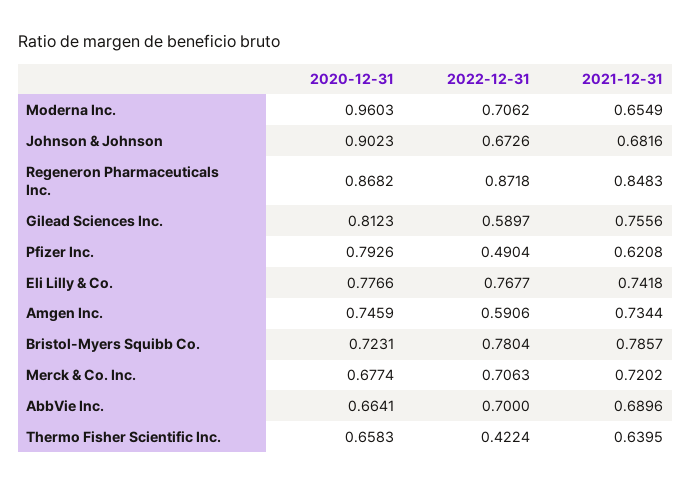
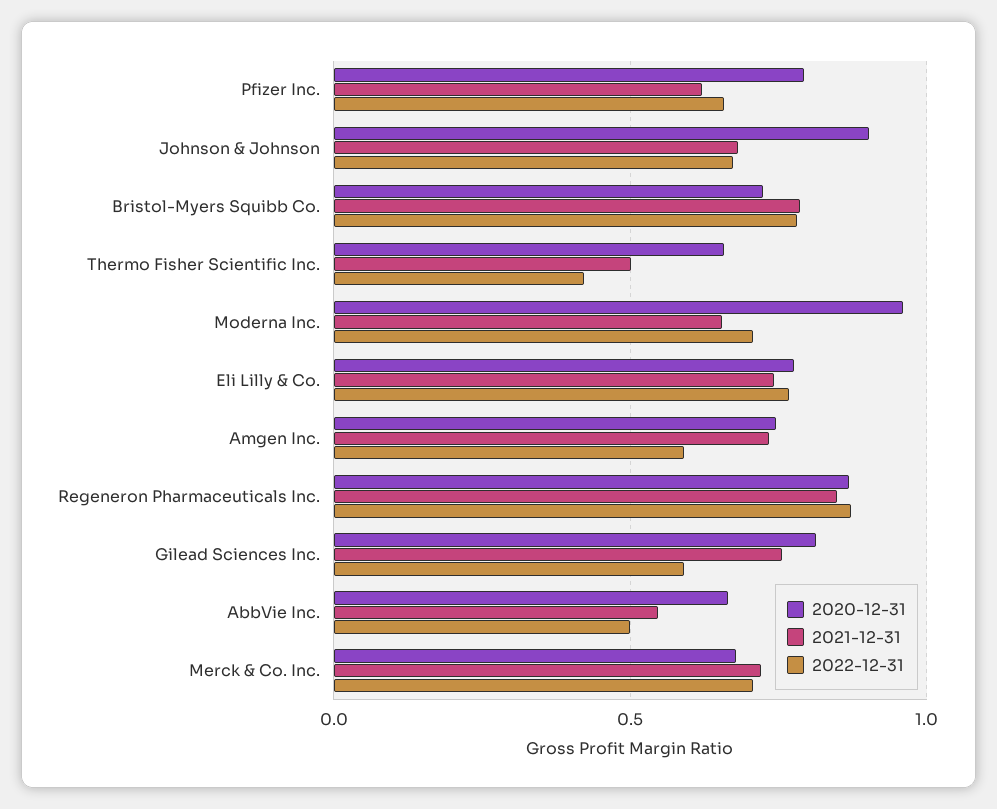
  {
    "2020-12-31": {
      "Moderna Inc.": 0.9603,
      "Johnson & Johnson": 0.9023,
      "Regeneron Pharmaceuticals Inc.": 0.8682,
      "Gilead Sciences Inc.": 0.8123,
      "Pfizer Inc.": 0.7926,
      "Eli Lilly & Co.": 0.7766,
      "Amgen Inc.": 0.7459,
      "Bristol-Myers Squibb Co.": 0.7231,
      "Merck & Co. Inc.": 0.6774,
      "AbbVie Inc.": 0.6641,
      "Thermo Fisher Scientific Inc.": 0.6583
    },
    "2022-12-31": {
      "Moderna Inc.": 0.7062,
      "Johnson & Johnson": 0.6726,
      "Regeneron Pharmaceuticals Inc.": 0.8718,
      "Gilead Sciences Inc.": 0.5897,
-     "Pfizer Inc.": 0.4904,
+     "Pfizer Inc.": 0.65,
      "Eli Lilly & Co.": 0.7677,
      "Amgen Inc.": 0.5906,
      "Bristol-Myers Squibb Co.": 0.7804,
      "Merck & Co. Inc.": 0.7063,
-     "AbbVie Inc.": 0.7,
+     "AbbVie Inc.": 0.5,
      "Thermo Fisher Scientific Inc.": 0.4224
    },
    "2021-12-31": {
      "Moderna Inc.": 0.6549,
      "Johnson & Johnson": 0.6816,
      "Regeneron Pharmaceuticals Inc.": 0.8483,
      "Gilead Sciences Inc.": 0.7556,
      "Pfizer Inc.": 0.6208,
      "Eli Lilly & Co.": 0.7418,
      "Amgen Inc.": 0.7344,
      "Bristol-Myers Squibb Co.": 0.7857,
      "Merck & Co. Inc.": 0.7202,
-     "AbbVie Inc.": 0.6896,
+     "AbbVie Inc.": 0.55,
-     "Thermo Fisher Scientific Inc.": 0.6395
+     "Thermo Fisher Scientific Inc.": 0.5
    }
  }

